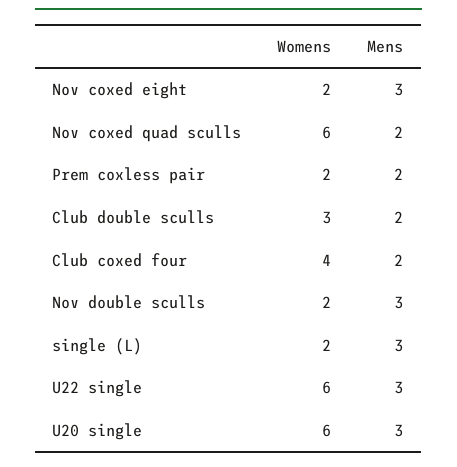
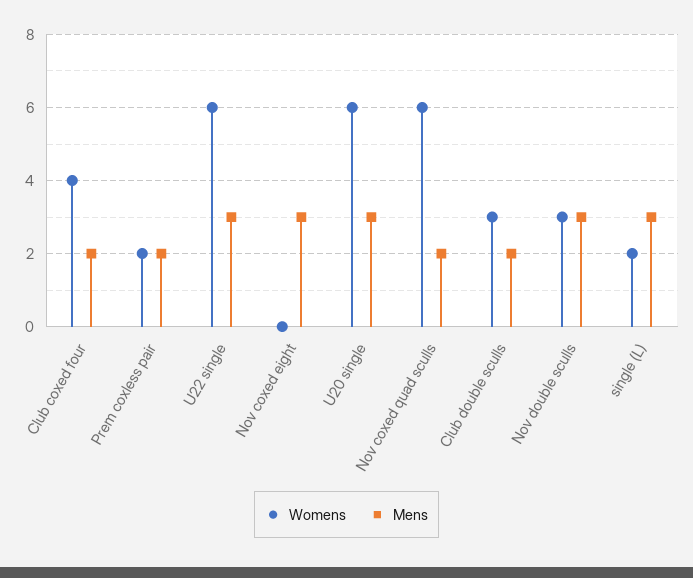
  {
    "Womens": {
-     "Nov coxed eight": 2,
+     "Nov coxed eight": 0,
      "Nov coxed quad sculls": 6,
      "Prem coxless pair": 2,
      "Club double sculls": 3,
      "Club coxed four": 4,
-     "Nov double sculls": 2,
+     "Nov double sculls": 3,
      "single (L)": 2,
      "U22 single": 6,
      "U20 single": 6
    },
    "Mens": {
      "Nov coxed eight": 3,
      "Nov coxed quad sculls": 2,
      "Prem coxless pair": 2,
      "Club double sculls": 2,
      "Club coxed four": 2,
      "Nov double sculls": 3,
      "single (L)": 3,
      "U22 single": 3,
      "U20 single": 3
    }
  }

